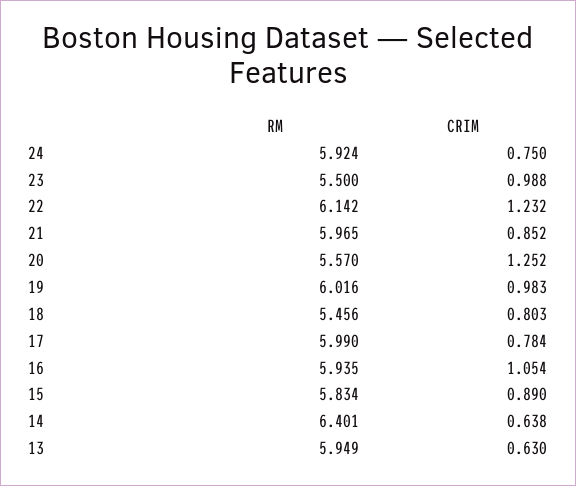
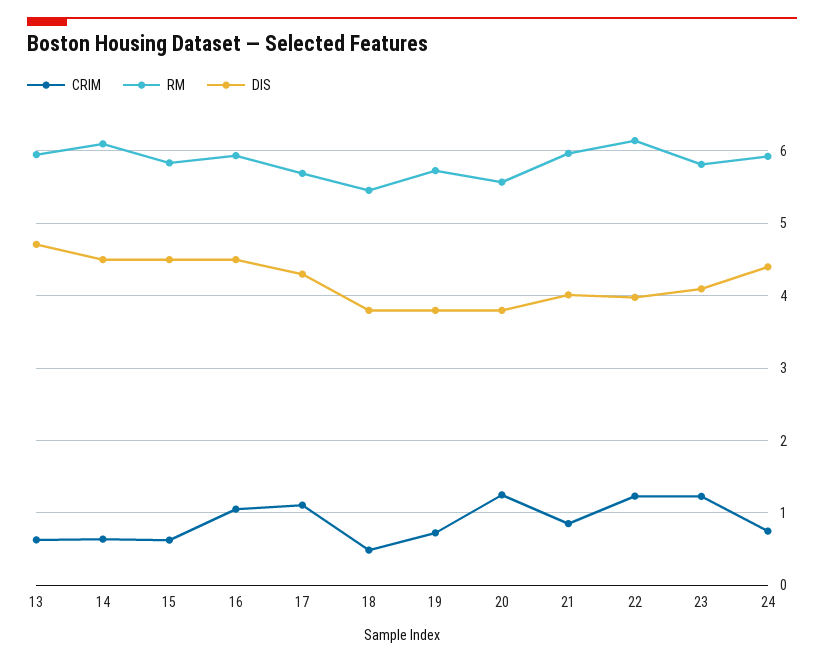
  {
    "RM": {
      "24": 5.924,
-     "23": 5.5,
+     "23": 5.8,
      "22": 6.142,
      "21": 5.965,
      "20": 5.57,
-     "19": 6.016,
+     "19": 5.7,
      "18": 5.456,
-     "17": 5.99,
+     "17": 5.7,
      "16": 5.935,
      "15": 5.834,
-     "14": 6.401,
+     "14": 6.1,
      "13": 5.949
    },
    "CRIM": {
      "24": 0.75,
-     "23": 0.988,
+     "23": 1.2,
      "22": 1.232,
      "21": 0.852,
      "20": 1.252,
-     "19": 0.983,
+     "19": 0.7,
-     "18": 0.803,
+     "18": 0.5,
-     "17": 0.784,
+     "17": 1.1,
      "16": 1.054,
-     "15": 0.89,
+     "15": 0.6,
      "14": 0.638,
      "13": 0.63
-   }
+   },
+   "DIS": {
+     "13": 4.7,
+     "14": 4.5,
+     "15": 4.5,
+     "16": 4.5,
+     "17": 4.3,
+     "18": 3.8,
+     "19": 3.8,
+     "20": 3.8,
+     "21": 4,
+     "22": 4,
+     "23": 4.1,
+     "24": 4.4
+   }
  }

